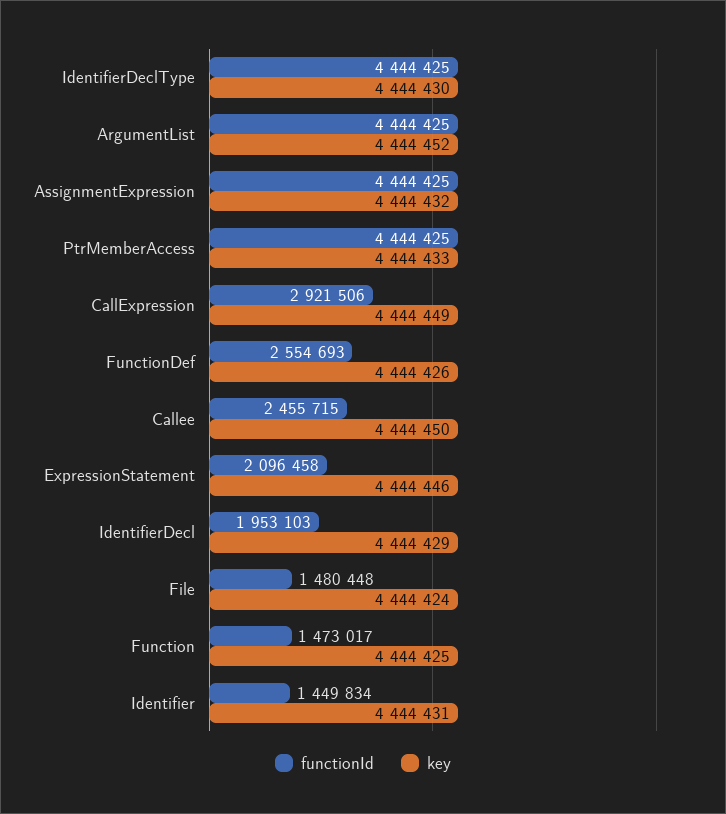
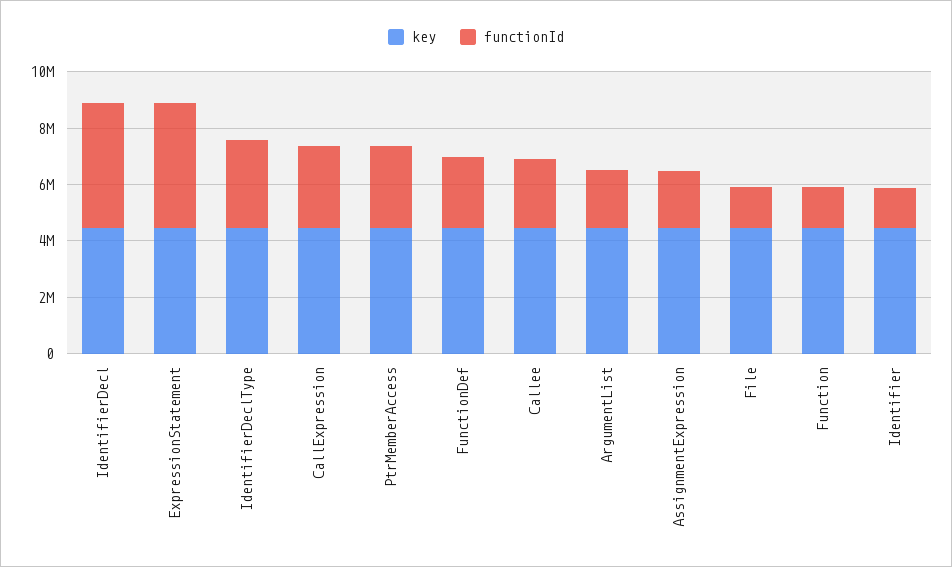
  {
    "functionId": {
-     "IdentifierDeclType": 4444425,
+     "IdentifierDeclType": 3000000,
-     "ArgumentList": 4444425,
+     "ArgumentList": 2000000,
-     "AssignmentExpression": 4444425,
+     "AssignmentExpression": 2000000,
-     "PtrMemberAccess": 4444425,
+     "PtrMemberAccess": 3000000,
      "CallExpression": 2921506,
      "FunctionDef": 2554693,
      "Callee": 2455715,
-     "ExpressionStatement": 2096458,
+     "ExpressionStatement": 4500000,
-     "IdentifierDecl": 1953103,
+     "IdentifierDecl": 4500000,
      "File": 1480448,
      "Function": 1473017,
      "Identifier": 1449834
    },
    "key": {
      "IdentifierDeclType": 4444430,
      "ArgumentList": 4444452,
      "AssignmentExpression": 4444432,
      "PtrMemberAccess": 4444433,
      "CallExpression": 4444449,
      "FunctionDef": 4444426,
      "Callee": 4444450,
      "ExpressionStatement": 4444446,
      "IdentifierDecl": 4444429,
      "File": 4444424,
      "Function": 4444425,
      "Identifier": 4444431
    }
  }

